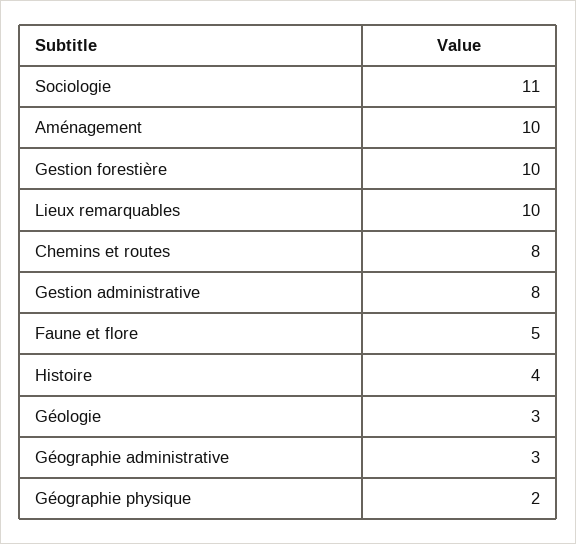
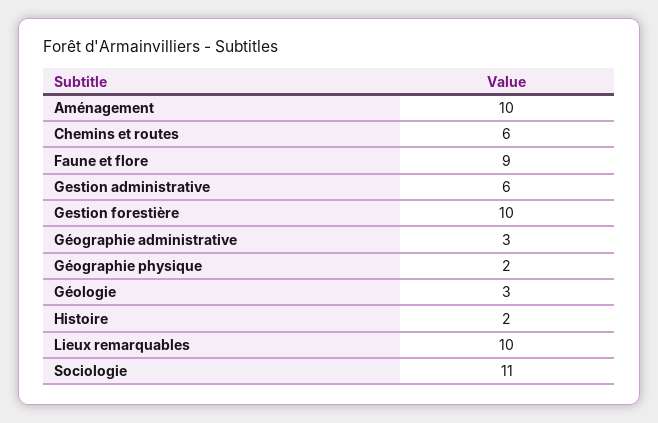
  {
    "Sociologie": 11,
    "Aménagement": 10,
    "Gestion forestière": 10,
    "Lieux remarquables": 10,
-   "Chemins et routes": 8,
+   "Chemins et routes": 6,
-   "Gestion administrative": 8,
+   "Gestion administrative": 6,
-   "Faune et flore": 5,
+   "Faune et flore": 9,
-   "Histoire": 4,
+   "Histoire": 2,
    "Géologie": 3,
    "Géographie administrative": 3,
    "Géographie physique": 2
  }

